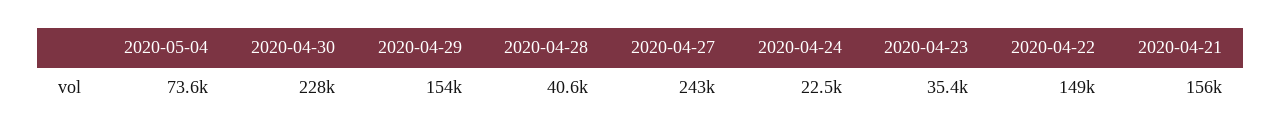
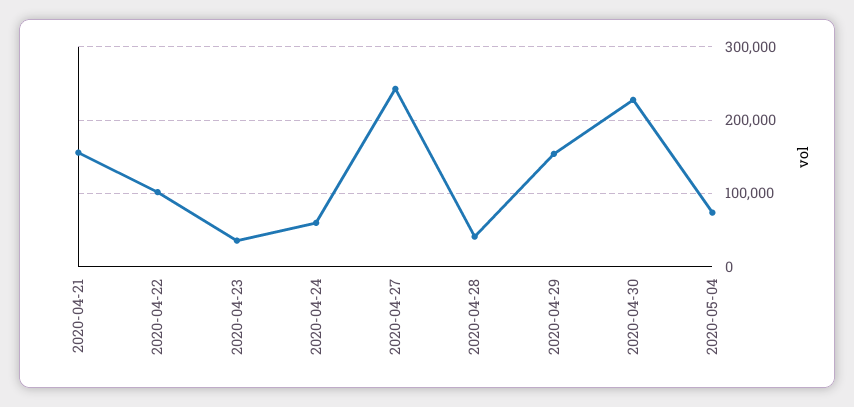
  {
    "2020-05-04": 73600,
    "2020-04-30": 228000,
    "2020-04-29": 154000,
    "2020-04-28": 40600,
    "2020-04-27": 243000,
-   "2020-04-24": 22500,
+   "2020-04-24": 60000,
    "2020-04-23": 35400,
-   "2020-04-22": 149000,
+   "2020-04-22": 100000,
    "2020-04-21": 156000
  }

